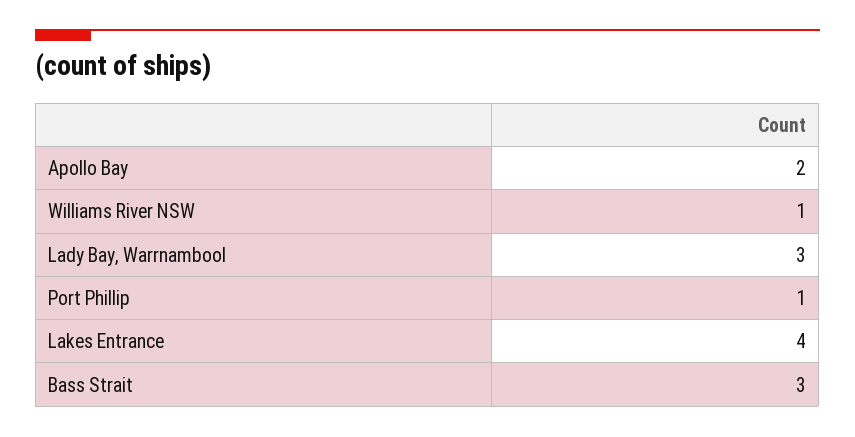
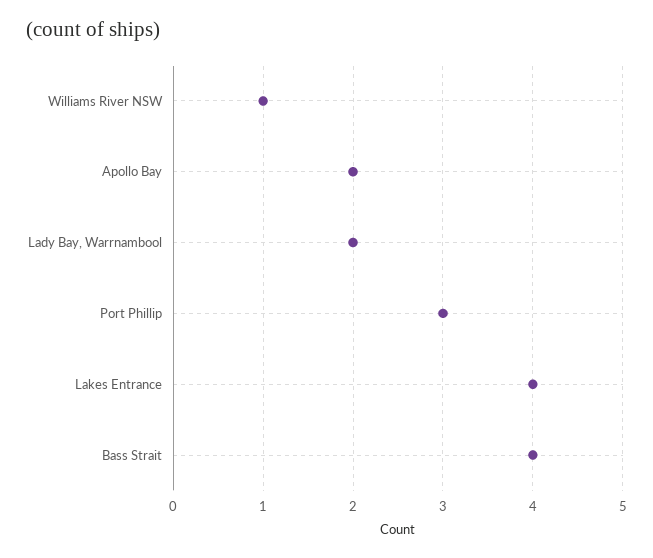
  {
    "Apollo Bay": 2,
    "Williams River NSW": 1,
-   "Lady Bay, Warrnambool": 3,
+   "Lady Bay, Warrnambool": 2,
-   "Port Phillip": 1,
+   "Port Phillip": 3,
    "Lakes Entrance": 4,
-   "Bass Strait": 3
+   "Bass Strait": 4
  }

